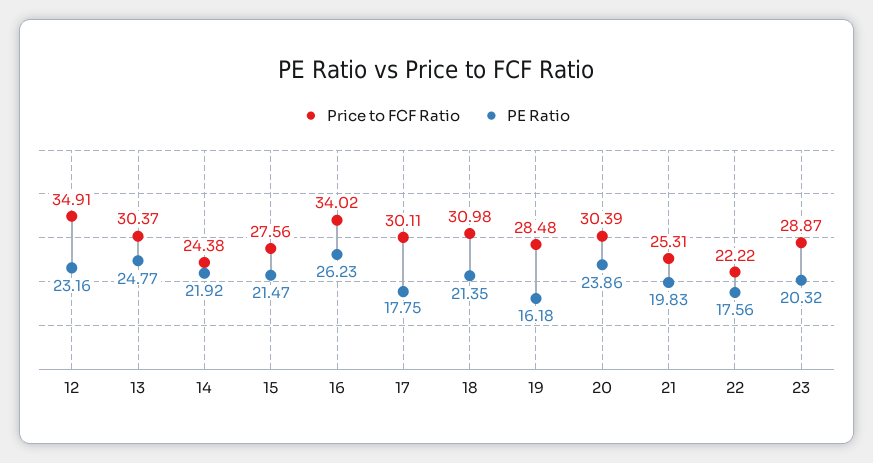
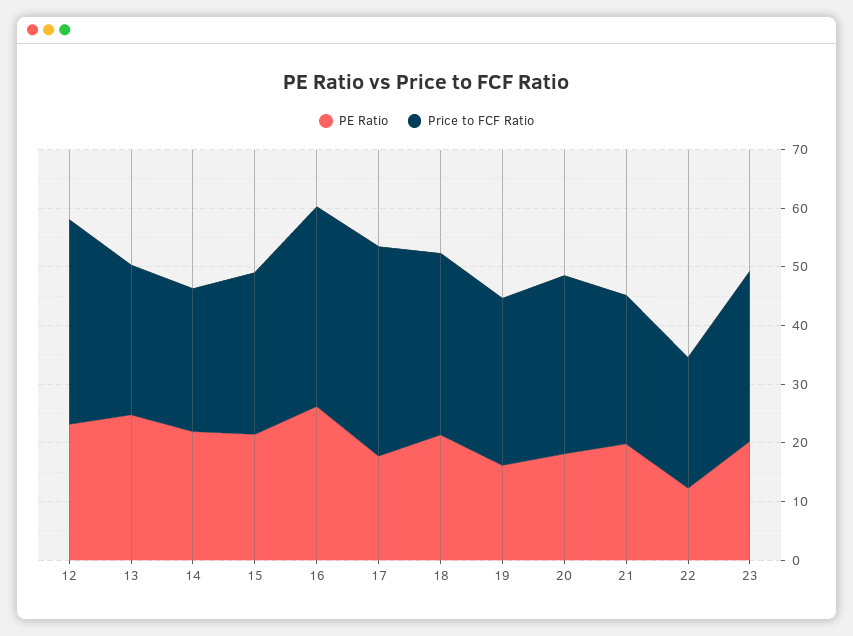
  {
    "Price to FCF Ratio": {
      "12": 34.91,
-     "13": 30.37,
+     "13": 26,
      "14": 24.38,
      "15": 27.56,
      "16": 34.02,
-     "17": 30.11,
+     "17": 36,
      "18": 30.98,
      "19": 28.48,
      "20": 30.39,
      "21": 25.31,
      "22": 22.22,
      "23": 28.87
    },
    "PE Ratio": {
      "12": 23.16,
      "13": 24.77,
      "14": 21.92,
      "15": 21.47,
      "16": 26.23,
      "17": 17.75,
      "18": 21.35,
      "19": 16.18,
-     "20": 23.86,
+     "20": 18,
      "21": 19.83,
-     "22": 17.56,
+     "22": 12,
      "23": 20.32
    }
  }

